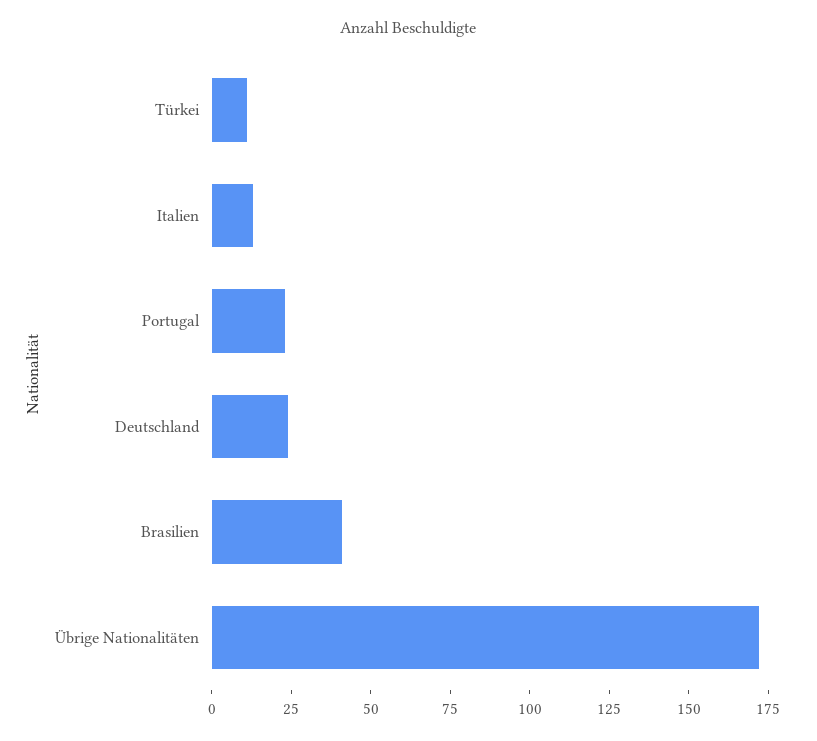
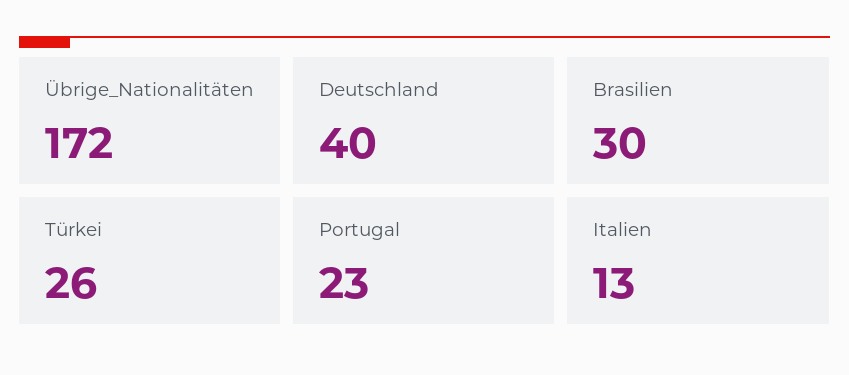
  {
-   "Türkei": 10,
+   "Türkei": 26,
    "Italien": 13,
    "Portugal": 23,
-   "Deutschland": 25,
+   "Deutschland": 40,
-   "Brasilien": 40,
+   "Brasilien": 30,
    "Übrige Nationalitäten": 172
  }

